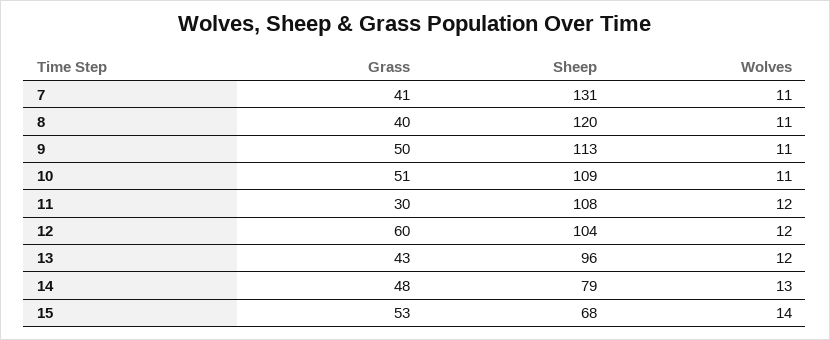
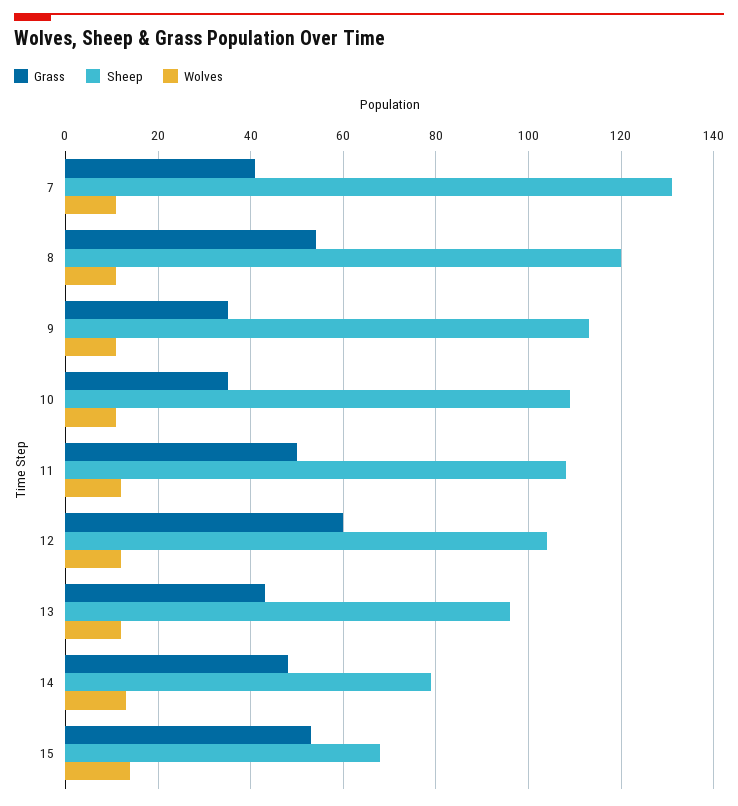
  {
    "Grass": {
      "7": 41,
-     "8": 40,
+     "8": 55,
-     "9": 50,
+     "9": 35,
-     "10": 51,
+     "10": 35,
-     "11": 30,
+     "11": 50,
      "12": 60,
      "13": 43,
      "14": 48,
      "15": 53
    },
    "Sheep": {
      "7": 131,
      "8": 120,
      "9": 113,
      "10": 109,
      "11": 108,
      "12": 104,
      "13": 96,
      "14": 79,
      "15": 68
    },
    "Wolves": {
      "7": 11,
      "8": 11,
      "9": 11,
      "10": 11,
      "11": 12,
      "12": 12,
      "13": 12,
      "14": 13,
      "15": 14
    }
  }

